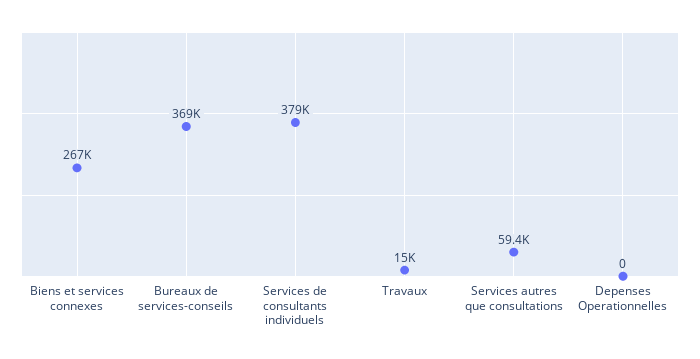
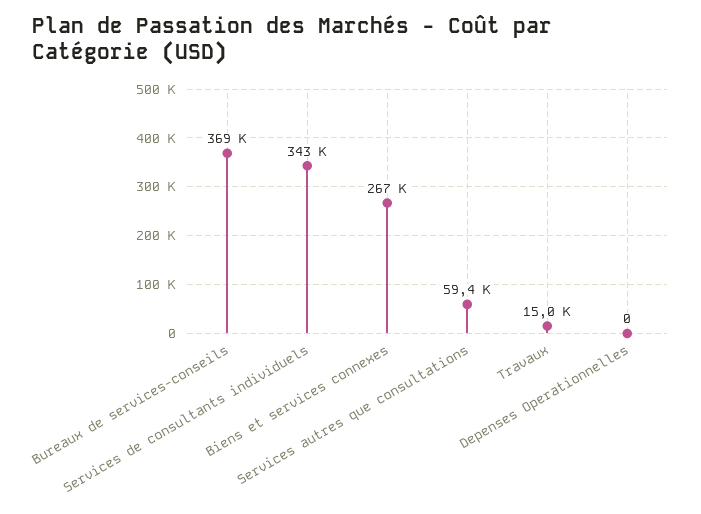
  {
    "Biens et services connexes": 267000,
    "Bureaux de services-conseils": 369000,
-   "Services de consultants individuels": 379000,
+   "Services de consultants individuels": 343000,
    "Travaux": 15000,
    "Services autres que consultations": 59400,
    "Depenses Operationnelles": 0
  }

